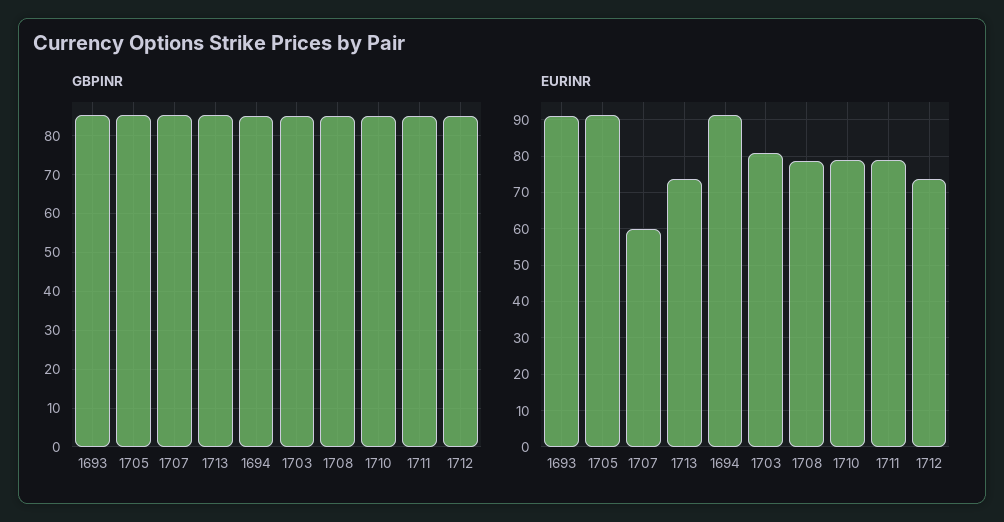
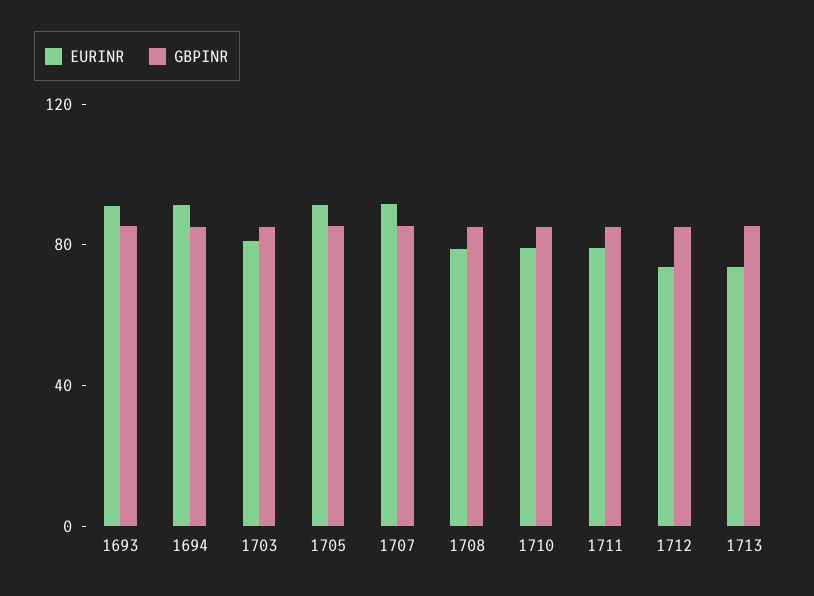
  {
    "GBPINR": {
      "1693": 86,
      "1705": 86,
      "1707": 86,
      "1713": 86,
      "1694": 86,
      "1703": 86,
      "1708": 86,
      "1710": 86,
      "1711": 86,
      "1712": 86
    },
    "EURINR": {
      "1693": 92,
      "1705": 92,
-     "1707": 60,
+     "1707": 90,
      "1713": 74,
      "1694": 92,
      "1703": 82,
      "1708": 78,
      "1710": 80,
      "1711": 80,
      "1712": 74
    }
  }

